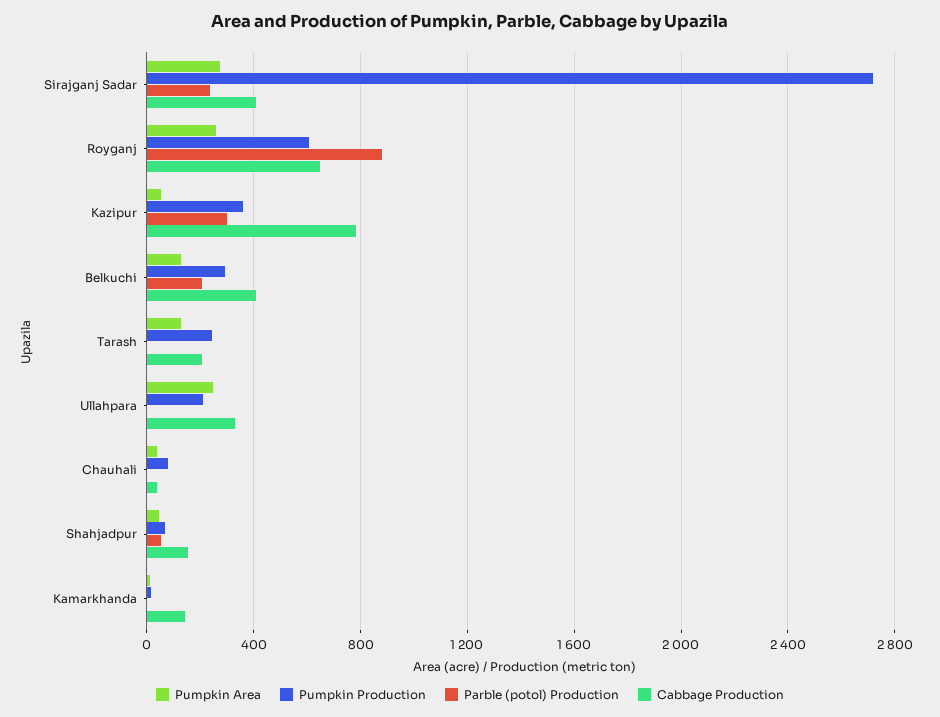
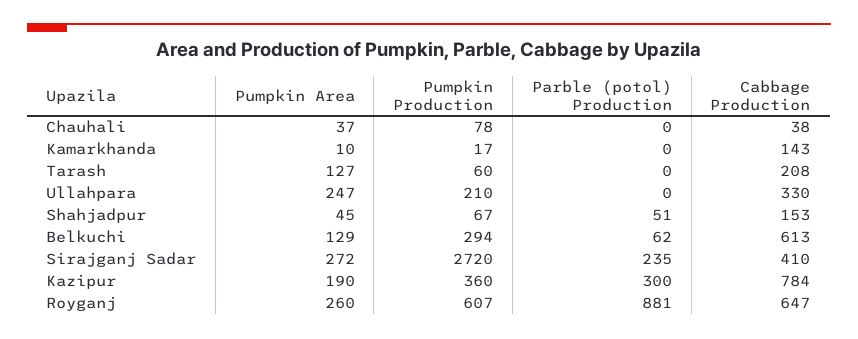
  {
    "Pumpkin Area": {
      "Sirajganj Sadar": 272,
      "Royganj": 260,
-     "Kazipur": 50,
+     "Kazipur": 190,
      "Belkuchi": 129,
      "Tarash": 127,
      "Ullahpara": 247,
      "Chauhali": 37,
      "Shahjadpur": 45,
      "Kamarkhanda": 10
    },
    "Pumpkin Production": {
      "Sirajganj Sadar": 2720,
      "Royganj": 607,
      "Kazipur": 360,
      "Belkuchi": 294,
-     "Tarash": 250,
+     "Tarash": 60,
      "Ullahpara": 210,
      "Chauhali": 78,
      "Shahjadpur": 67,
      "Kamarkhanda": 17
    },
    "Parble (potol) Production": {
      "Sirajganj Sadar": 235,
      "Royganj": 881,
      "Kazipur": 300,
-     "Belkuchi": 200,
+     "Belkuchi": 62,
      "Tarash": 0,
      "Ullahpara": 0,
      "Chauhali": 0,
      "Shahjadpur": 51,
      "Kamarkhanda": 0
    },
    "Cabbage Production": {
      "Sirajganj Sadar": 410,
      "Royganj": 647,
      "Kazipur": 784,
-     "Belkuchi": 400,
+     "Belkuchi": 613,
      "Tarash": 208,
      "Ullahpara": 330,
      "Chauhali": 38,
      "Shahjadpur": 153,
      "Kamarkhanda": 143
    }
  }

